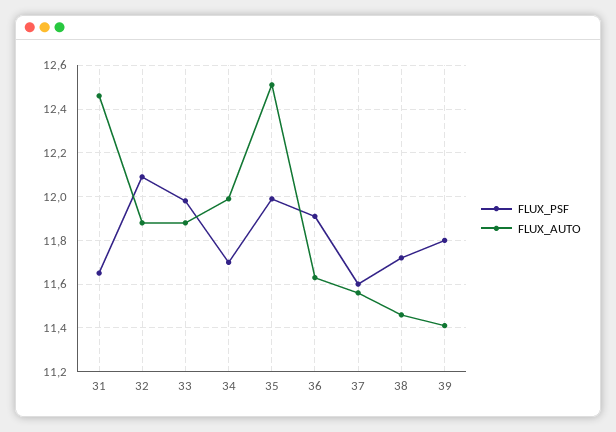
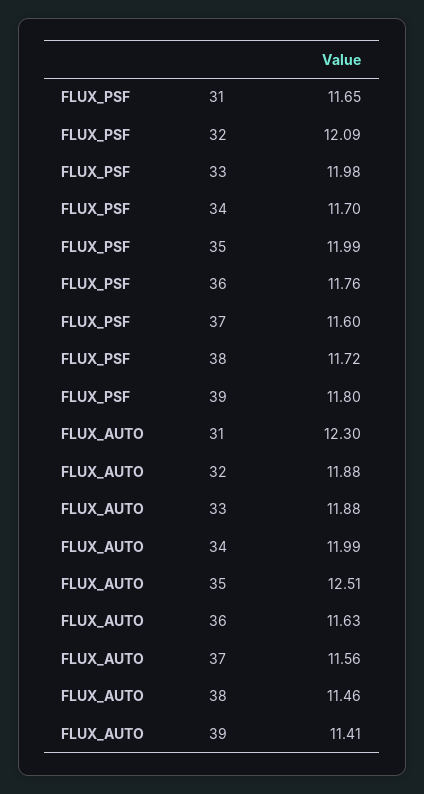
  {
    "FLUX_PSF": {
      "31": 11.65,
      "32": 12.09,
      "33": 11.98,
      "34": 11.7,
      "35": 11.99,
-     "36": 11.9,
+     "36": 11.76,
      "37": 11.6,
      "38": 11.72,
      "39": 11.8
    },
    "FLUX_AUTO": {
-     "31": 12.45,
+     "31": 12.3,
      "32": 11.88,
      "33": 11.88,
      "34": 11.99,
      "35": 12.51,
      "36": 11.63,
      "37": 11.56,
      "38": 11.46,
      "39": 11.41
    }
  }

